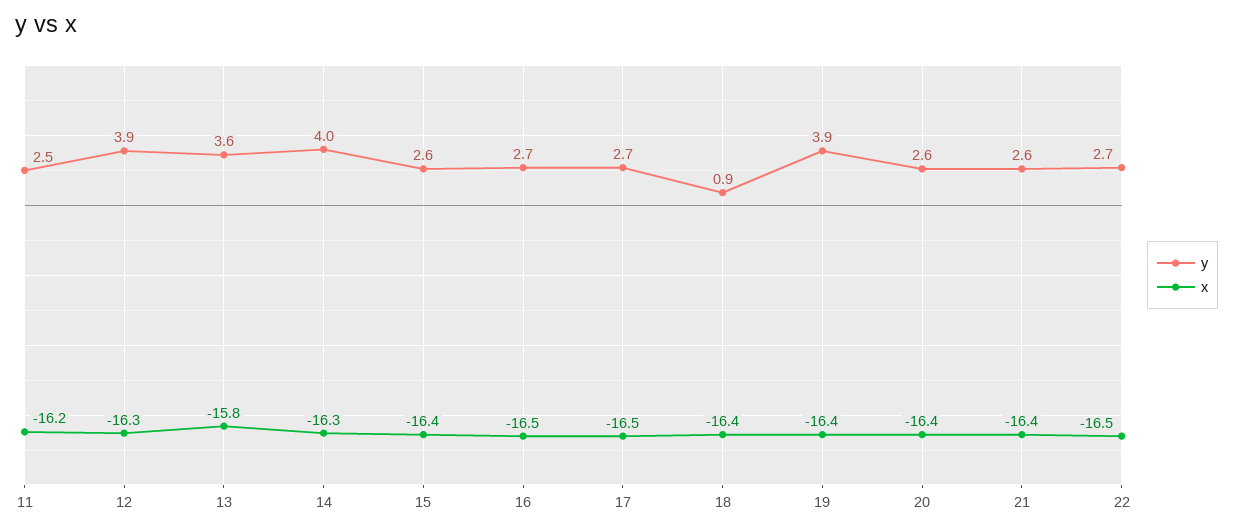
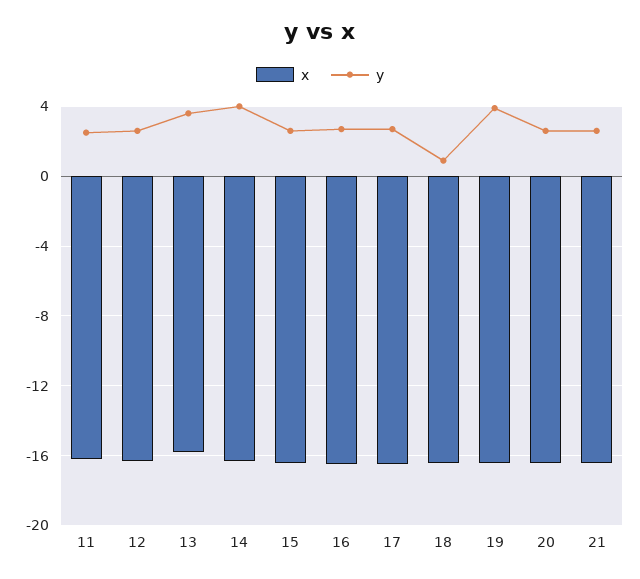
  {
    "y": {
      "11": 2.5,
-     "12": 3.9,
+     "12": 2.5,
      "13": 3.6,
      "14": 4,
      "15": 2.6,
      "16": 2.7,
      "17": 2.7,
      "18": 0.9,
      "19": 3.9,
      "20": 2.6,
-     "21": 2.6,
+     "21": 2.6
-     "22": 2.7
    },
    "x": {
      "11": -16.2,
      "12": -16.3,
      "13": -15.8,
      "14": -16.3,
      "15": -16.4,
      "16": -16.5,
      "17": -16.5,
      "18": -16.4,
      "19": -16.4,
      "20": -16.4,
-     "21": -16.4,
+     "21": -16.4
-     "22": -16.5
    }
  }

